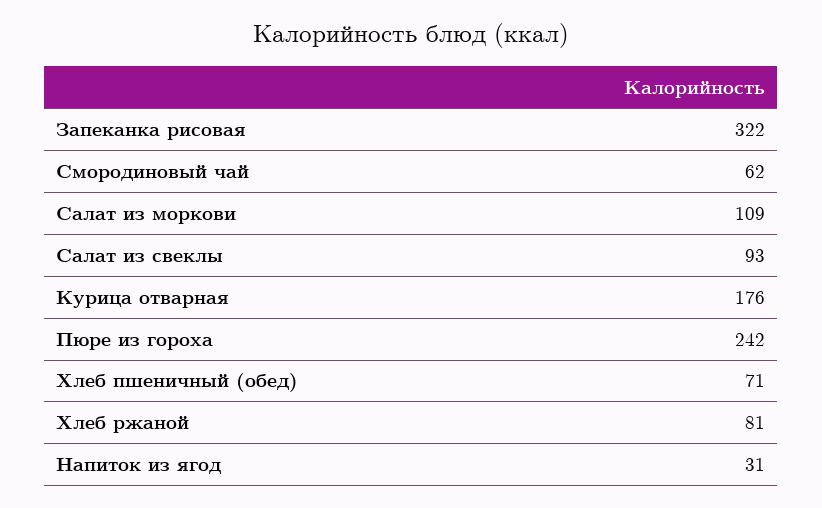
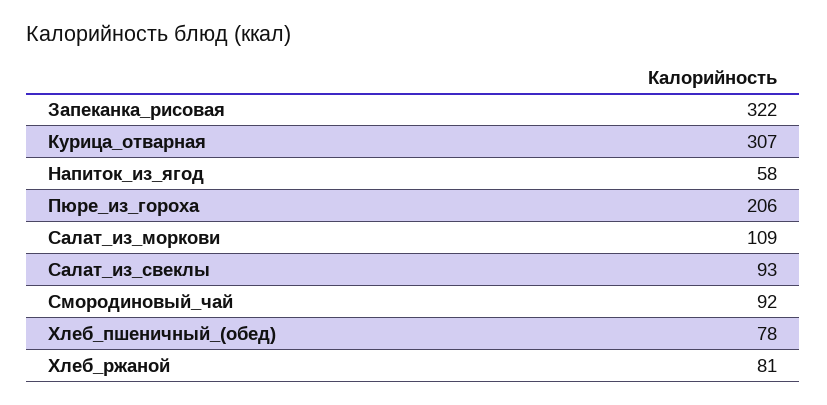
  {
    "Запеканка рисовая": 322,
-   "Смородиновый чай": 62,
+   "Смородиновый чай": 92,
    "Салат из моркови": 109,
    "Салат из свеклы": 93,
-   "Курица отварная": 176,
+   "Курица отварная": 307,
-   "Пюре из гороха": 242,
+   "Пюре из гороха": 206,
-   "Хлеб пшеничный (обед)": 71,
+   "Хлеб пшеничный (обед)": 78,
    "Хлеб ржаной": 81,
-   "Напиток из ягод": 31
+   "Напиток из ягод": 58
  }

